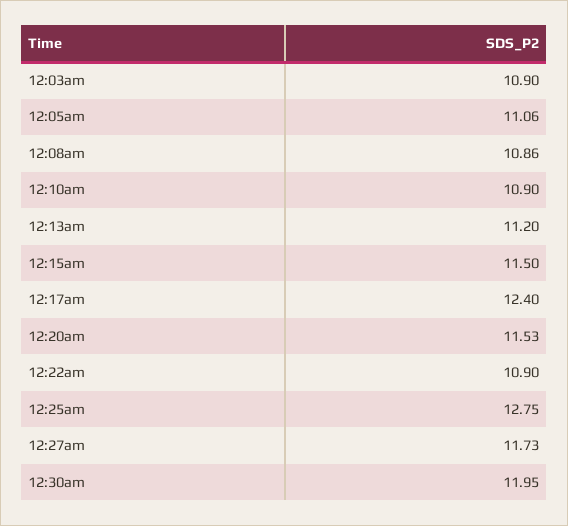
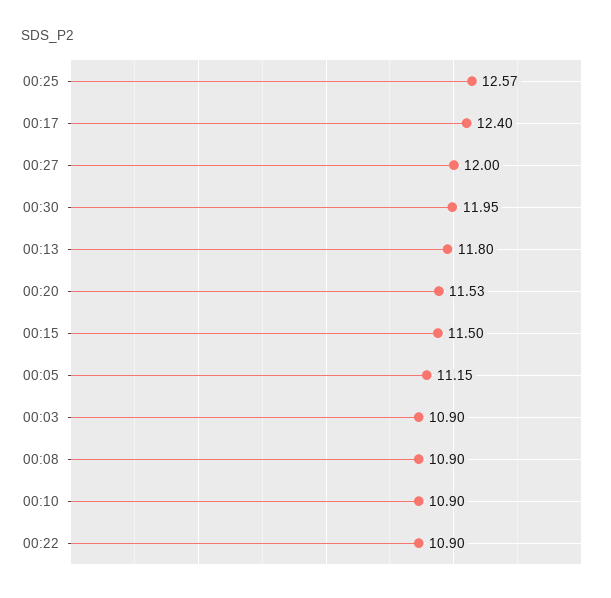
  {
    "12:03am": 10.9,
-   "12:05am": 11.06,
+   "12:05am": 11.15,
-   "12:08am": 10.86,
+   "12:08am": 10.9,
    "12:10am": 10.9,
-   "12:13am": 11.2,
+   "12:13am": 11.8,
    "12:15am": 11.5,
    "12:17am": 12.4,
    "12:20am": 11.53,
    "12:22am": 10.9,
-   "12:25am": 12.75,
+   "12:25am": 12.57,
-   "12:27am": 11.73,
+   "12:27am": 12,
    "12:30am": 11.95
  }

